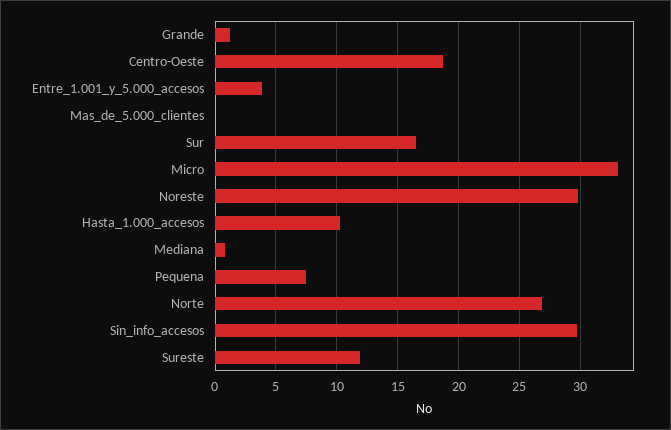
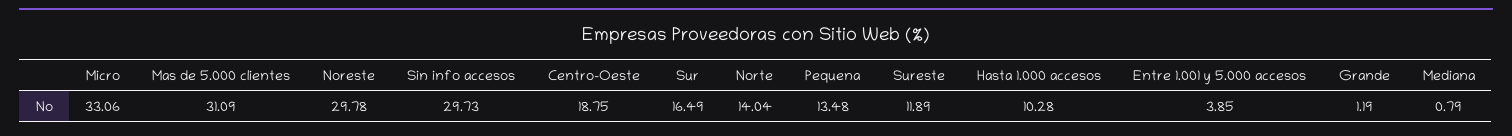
  {
    "Grande": 1.19,
    "Centro-Oeste": 18.75,
    "Entre_1.001_y_5.000_accesos": 3.85,
-   "Mas_de_5.000_clientes": 0,
+   "Mas_de_5.000_clientes": 31.09,
    "Sur": 16.49,
    "Micro": 33.06,
    "Noreste": 29.78,
    "Hasta_1.000_accesos": 10.28,
    "Mediana": 0.79,
-   "Pequena": 7.5,
+   "Pequena": 13.48,
-   "Norte": 27,
+   "Norte": 14.04,
    "Sin_info_accesos": 29.73,
    "Sureste": 11.89
  }

